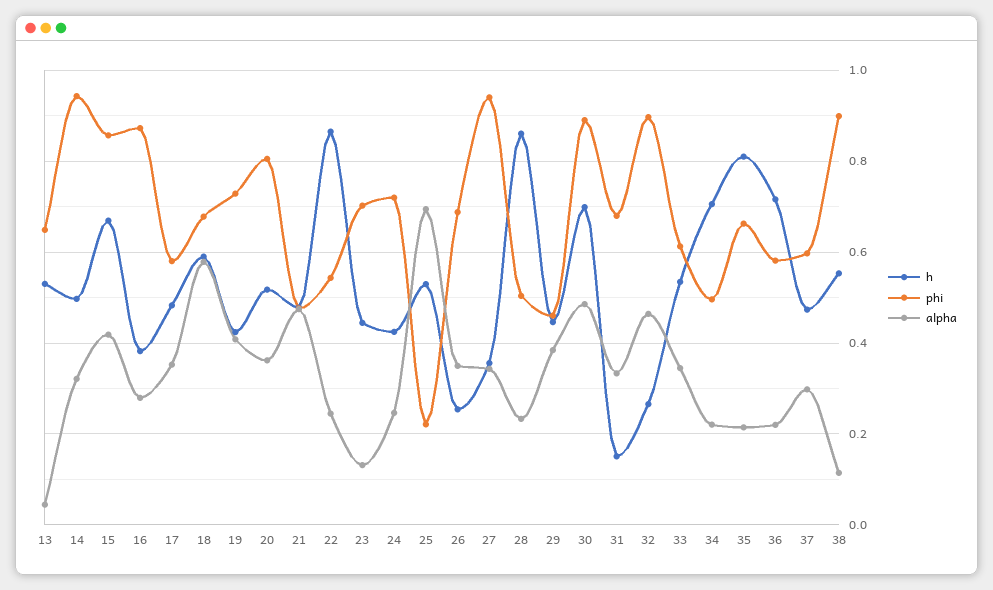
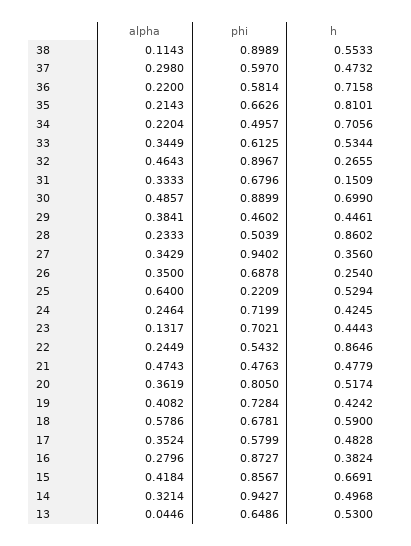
  {
    "h": {
      "13": 0.53,
      "14": 0.4968,
      "15": 0.6691,
      "16": 0.3824,
      "17": 0.4828,
      "18": 0.59,
      "19": 0.4242,
      "20": 0.5174,
      "21": 0.4779,
      "22": 0.8646,
      "23": 0.4443,
      "24": 0.4245,
      "25": 0.5294,
      "26": 0.254,
      "27": 0.356,
      "28": 0.8602,
      "29": 0.4461,
      "30": 0.699,
      "31": 0.1509,
      "32": 0.2655,
      "33": 0.5344,
      "34": 0.7056,
      "35": 0.8101,
      "36": 0.7158,
      "37": 0.4732,
      "38": 0.5533
    },
    "phi": {
      "13": 0.6486,
      "14": 0.9427,
      "15": 0.8567,
      "16": 0.8727,
      "17": 0.5799,
      "18": 0.6781,
      "19": 0.7284,
      "20": 0.805,
      "21": 0.4763,
      "22": 0.5432,
      "23": 0.7021,
      "24": 0.7199,
      "25": 0.2209,
      "26": 0.6878,
      "27": 0.9402,
      "28": 0.5039,
      "29": 0.4602,
      "30": 0.8899,
      "31": 0.6796,
      "32": 0.8967,
      "33": 0.6125,
      "34": 0.4957,
      "35": 0.6626,
      "36": 0.5814,
      "37": 0.597,
      "38": 0.8989
    },
    "alpha": {
      "13": 0.0446,
      "14": 0.3214,
      "15": 0.4184,
      "16": 0.2796,
      "17": 0.3524,
      "18": 0.5786,
      "19": 0.4082,
      "20": 0.3619,
      "21": 0.4743,
      "22": 0.2449,
      "23": 0.1317,
      "24": 0.2464,
-     "25": 0.7,
+     "25": 0.64,
      "26": 0.35,
      "27": 0.3429,
      "28": 0.2333,
      "29": 0.3841,
      "30": 0.4857,
      "31": 0.3333,
      "32": 0.4643,
      "33": 0.3449,
      "34": 0.2204,
      "35": 0.2143,
      "36": 0.22,
      "37": 0.298,
      "38": 0.1143
    }
  }

